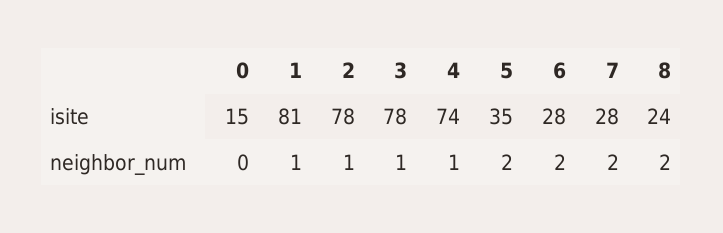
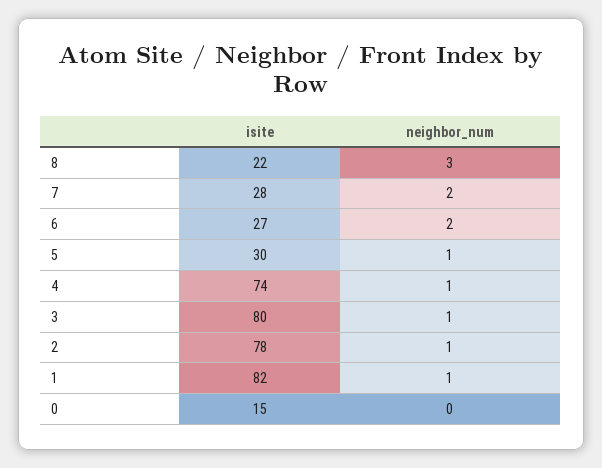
  {
    "0": {
      "isite": 15,
      "neighbor_num": 0
    },
    "1": {
-     "isite": 81,
+     "isite": 82,
      "neighbor_num": 1
    },
    "2": {
      "isite": 78,
      "neighbor_num": 1
    },
    "3": {
-     "isite": 78,
+     "isite": 80,
      "neighbor_num": 1
    },
    "4": {
      "isite": 74,
      "neighbor_num": 1
    },
    "5": {
-     "isite": 35,
+     "isite": 30,
-     "neighbor_num": 2
+     "neighbor_num": 1
    },
    "6": {
-     "isite": 28,
+     "isite": 27,
      "neighbor_num": 2
    },
    "7": {
      "isite": 28,
      "neighbor_num": 2
    },
    "8": {
-     "isite": 24,
+     "isite": 22,
-     "neighbor_num": 2
+     "neighbor_num": 3
    }
  }

